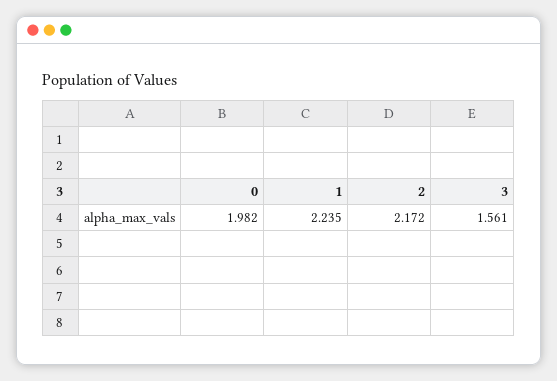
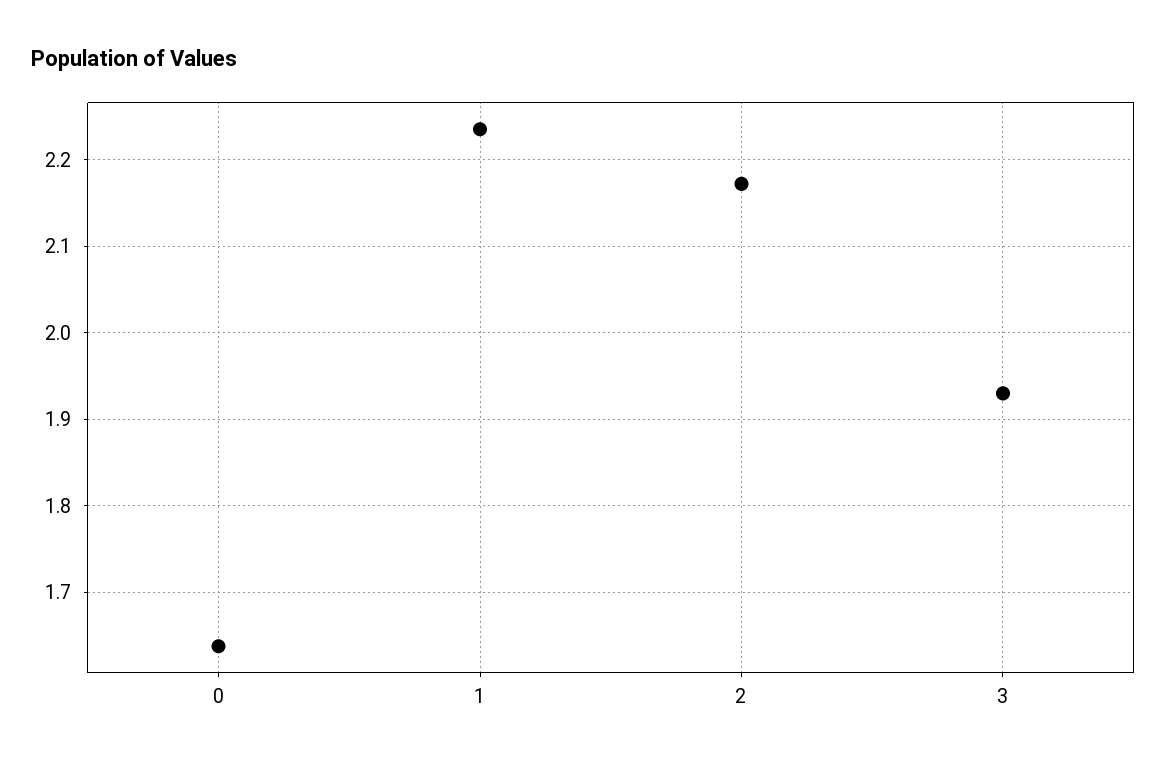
  {
-   "0": 1.982,
+   "0": 1.64,
    "1": 2.235,
    "2": 2.172,
-   "3": 1.561
+   "3": 1.93
  }

